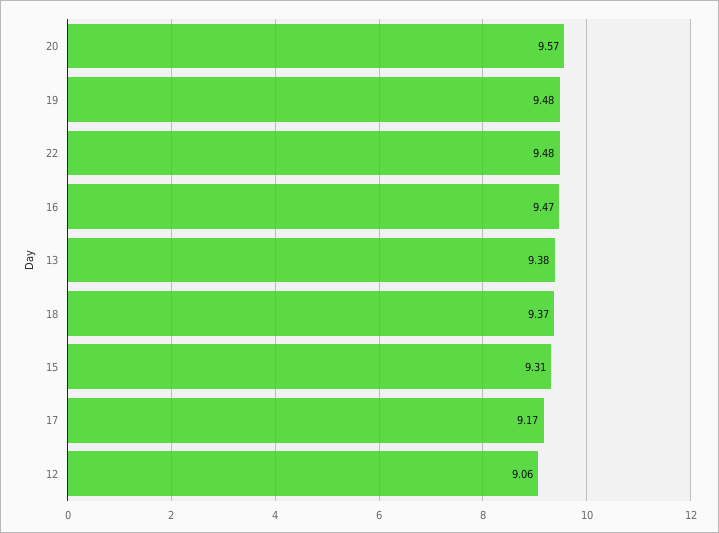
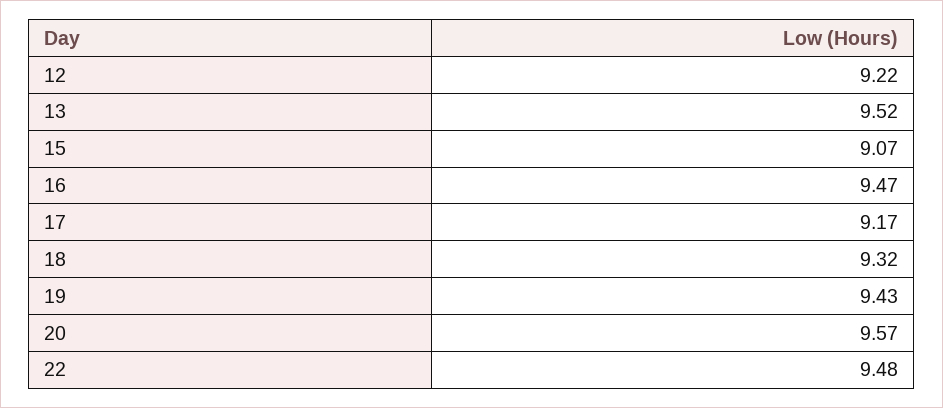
  {
    "20": 9.57,
-   "19": 9.48,
+   "19": 9.43,
    "22": 9.48,
    "16": 9.47,
-   "13": 9.38,
+   "13": 9.52,
-   "18": 9.37,
+   "18": 9.32,
-   "15": 9.31,
+   "15": 9.07,
    "17": 9.17,
-   "12": 9.06
+   "12": 9.22
  }

